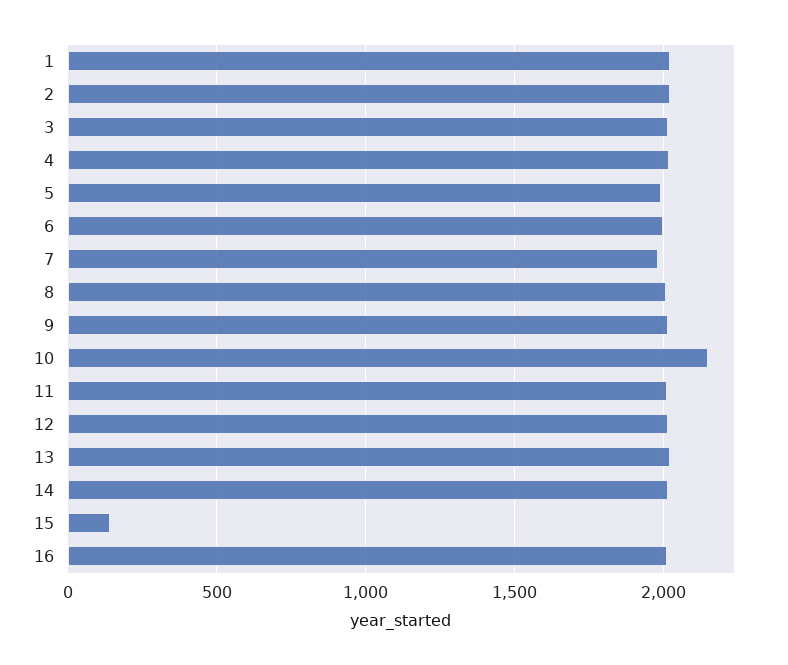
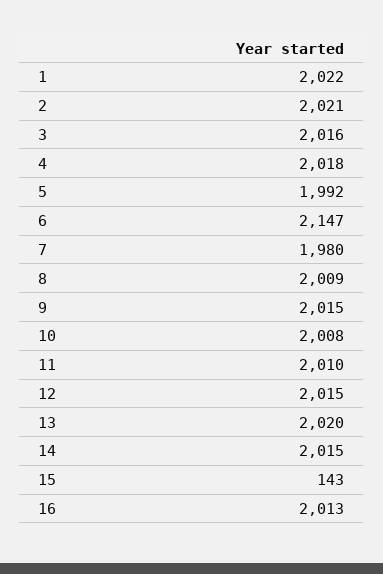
  {
    "1": 2022,
    "2": 2021,
    "3": 2016,
    "4": 2018,
    "5": 1992,
-   "6": 2000,
+   "6": 2147,
    "7": 1980,
    "8": 2009,
    "9": 2015,
-   "10": 2150,
+   "10": 2008,
    "11": 2010,
    "12": 2015,
    "13": 2020,
    "14": 2015,
    "15": 143,
    "16": 2013
  }

